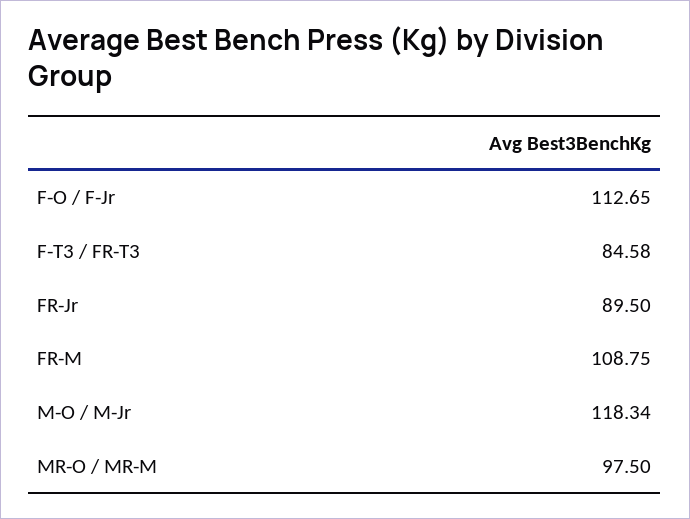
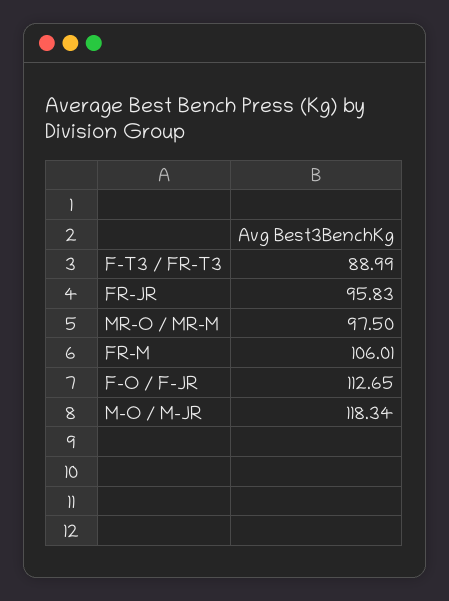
  {
    "F-O / F-Jr": 112.65,
-   "F-T3 / FR-T3": 84.58,
+   "F-T3 / FR-T3": 88.99,
-   "FR-Jr": 89.5,
+   "FR-Jr": 95.83,
-   "FR-M": 108.75,
+   "FR-M": 106.01,
    "M-O / M-Jr": 118.34,
    "MR-O / MR-M": 97.5
  }

